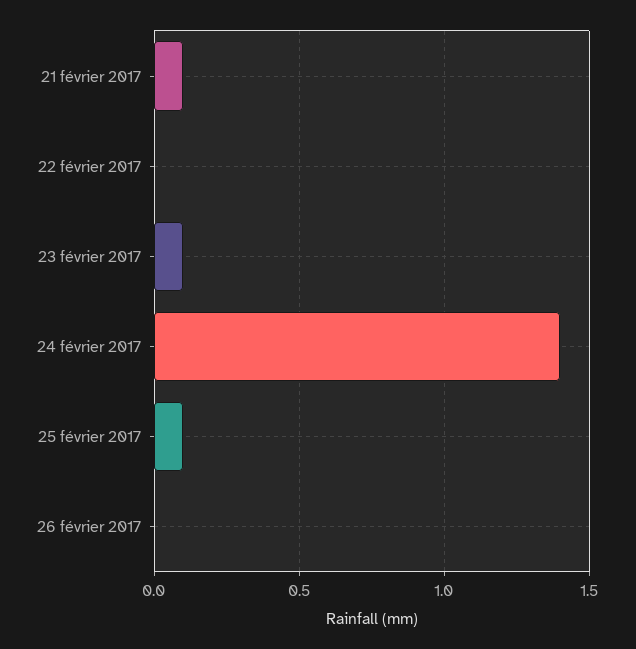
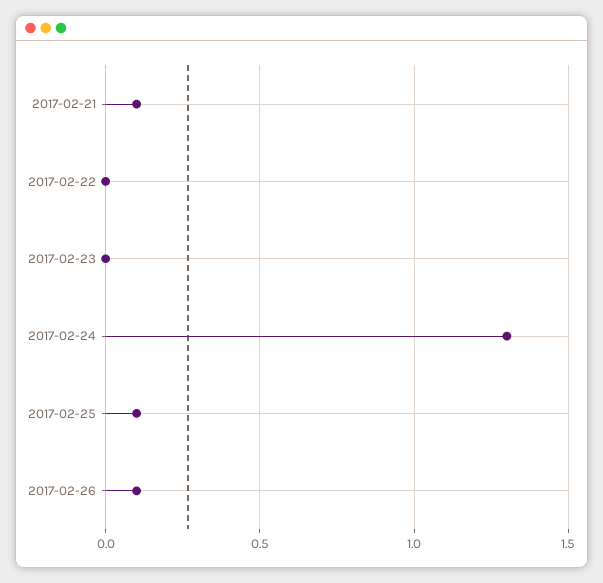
  {
    "21 février 2017": 0.1,
    "22 février 2017": 0,
-   "23 février 2017": 0.1,
+   "23 février 2017": 0,
-   "24 février 2017": 1.4,
+   "24 février 2017": 1.3,
    "25 février 2017": 0.1,
-   "26 février 2017": 0
+   "26 février 2017": 0.1
  }

